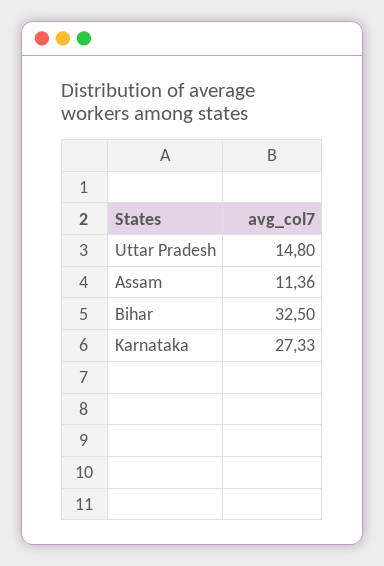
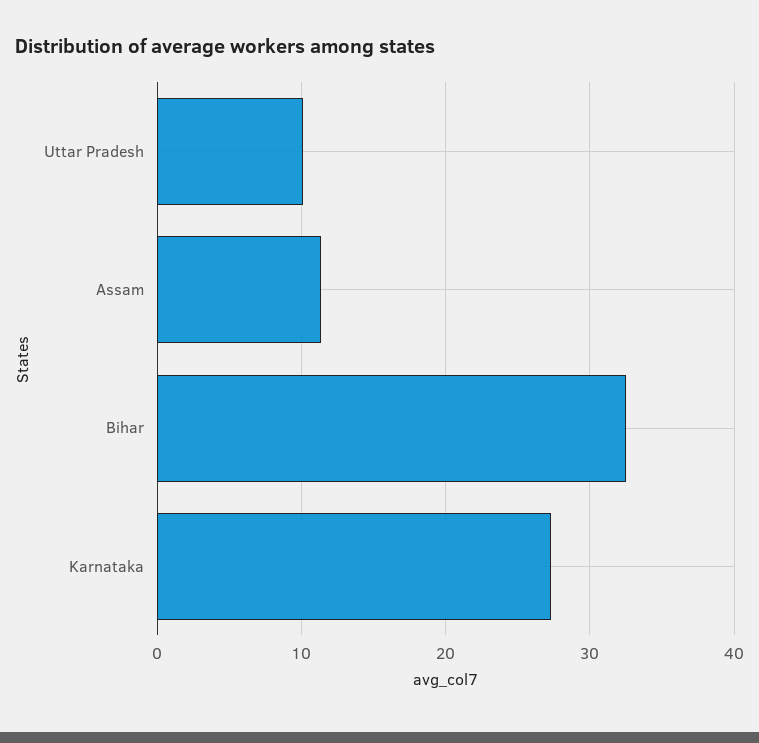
  {
-   "Uttar Pradesh": 14.8,
+   "Uttar Pradesh": 10,
    "Assam": 11.36,
    "Bihar": 32.5,
    "Karnataka": 27.33
  }

